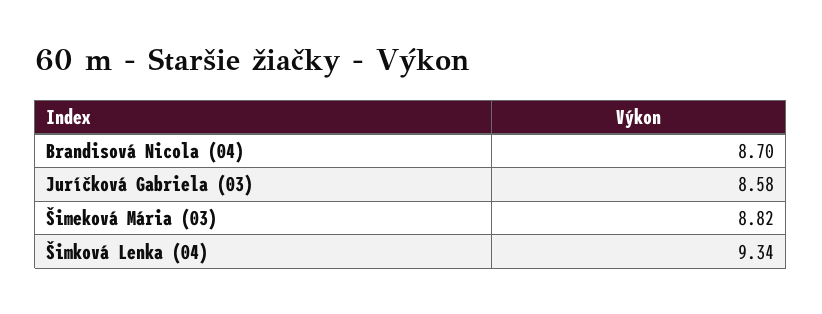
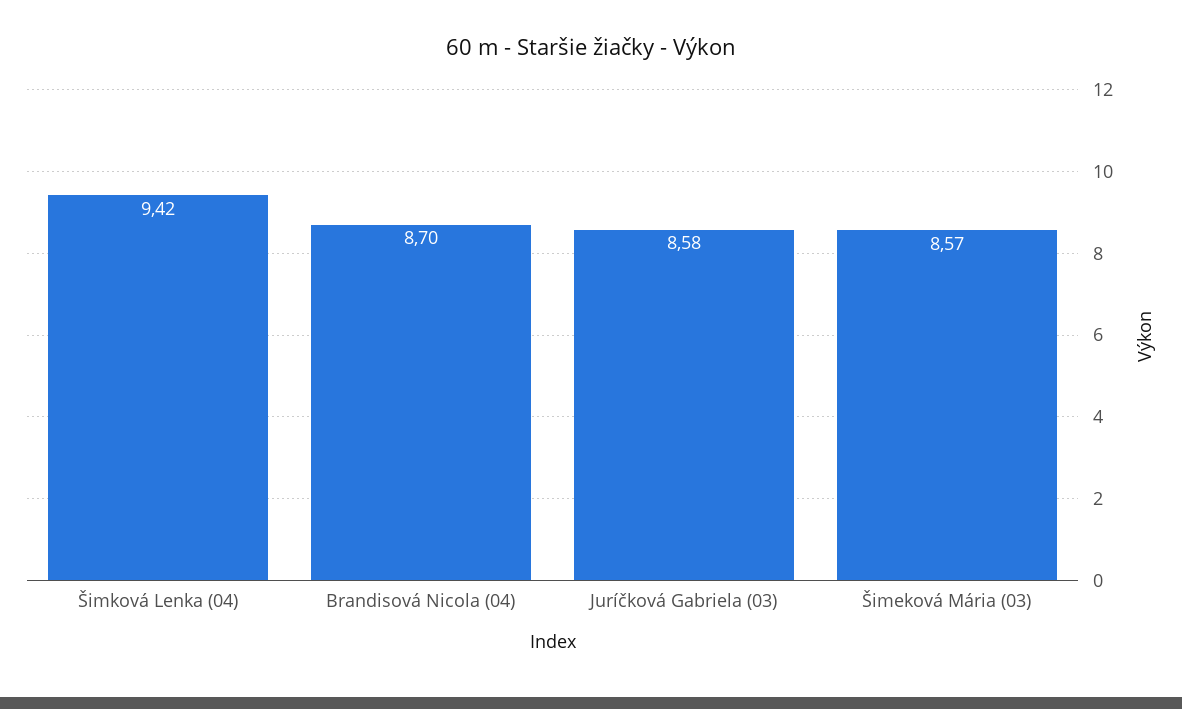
  {
    "Brandisová Nicola (04)": 8.7,
    "Juríčková Gabriela (03)": 8.58,
-   "Šimeková Mária (03)": 8.82,
+   "Šimeková Mária (03)": 8.57,
-   "Šimková Lenka (04)": 9.34
+   "Šimková Lenka (04)": 9.42
  }

